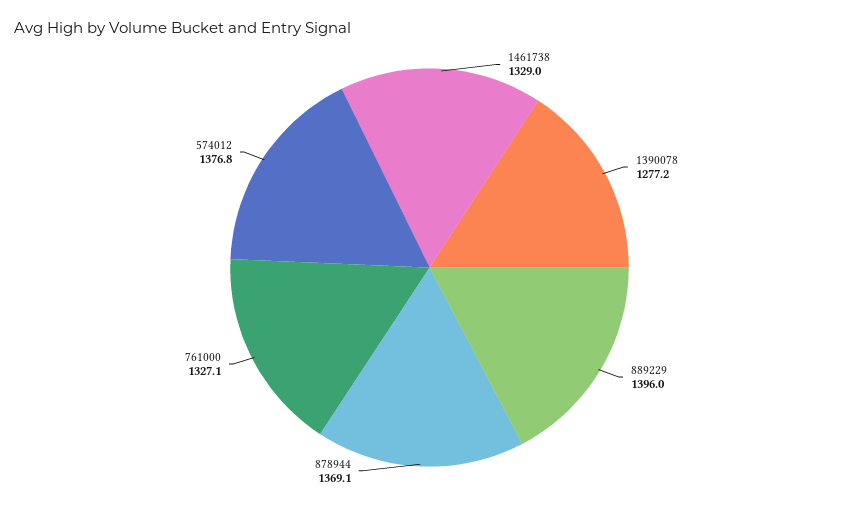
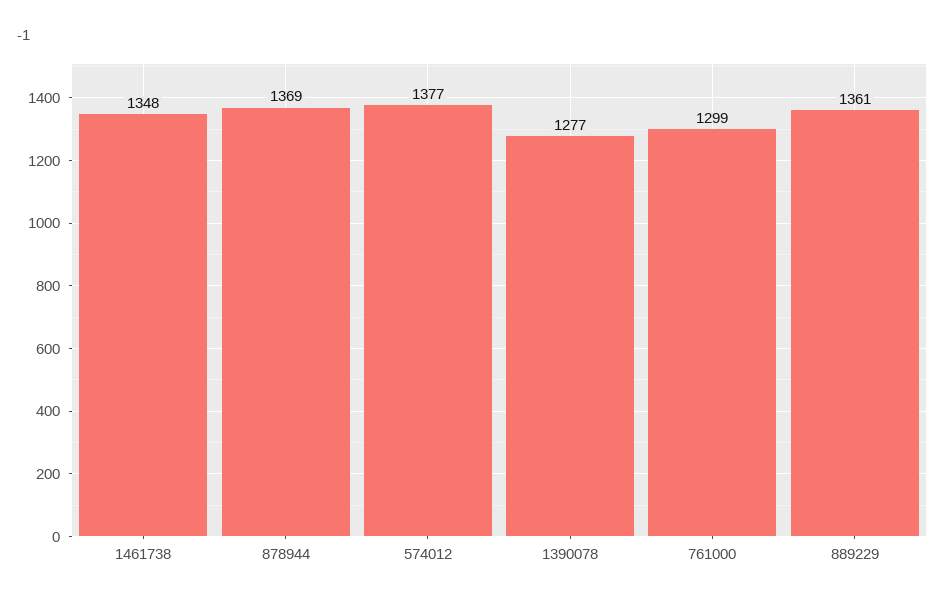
  {
-   "1461738": 1329,
+   "1461738": 1348,
    "1390078": 1277.2,
-   "889229": 1396,
+   "889229": 1361,
    "878944": 1369.1,
-   "761000": 1327.1,
+   "761000": 1299,
    "574012": 1376.8
  }

